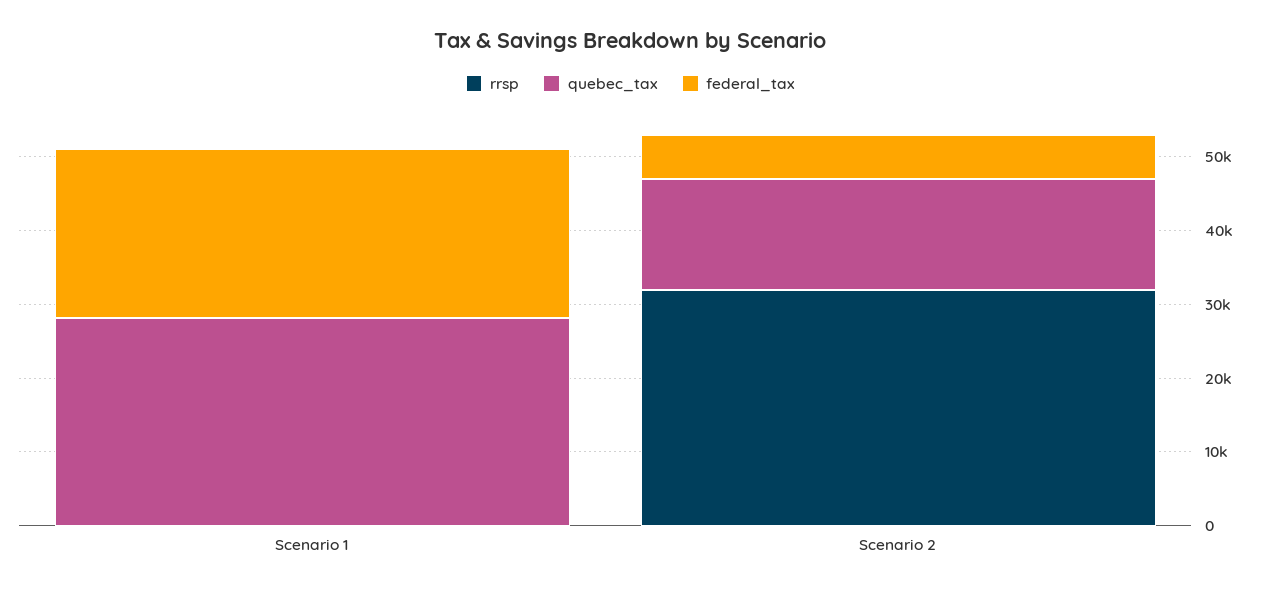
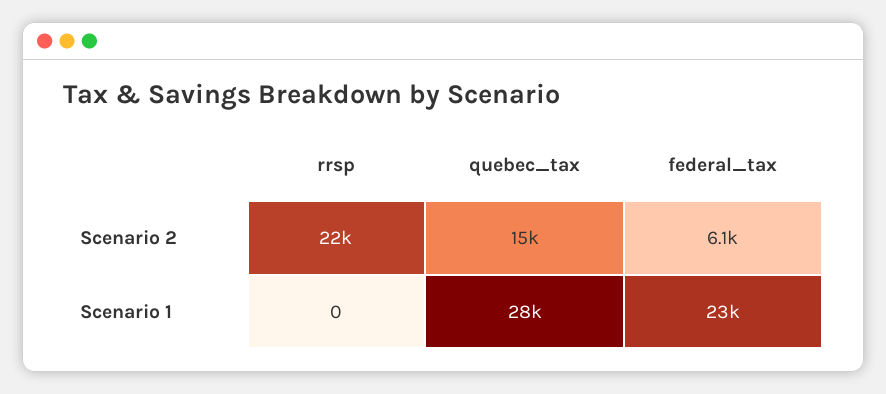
  {
    "rrsp": {
      "Scenario 1": 0,
-     "Scenario 2": 32000
+     "Scenario 2": 22000
    },
    "quebec_tax": {
      "Scenario 1": 28000,
      "Scenario 2": 15000
    },
    "federal_tax": {
      "Scenario 1": 23000,
      "Scenario 2": 6100
    }
  }

